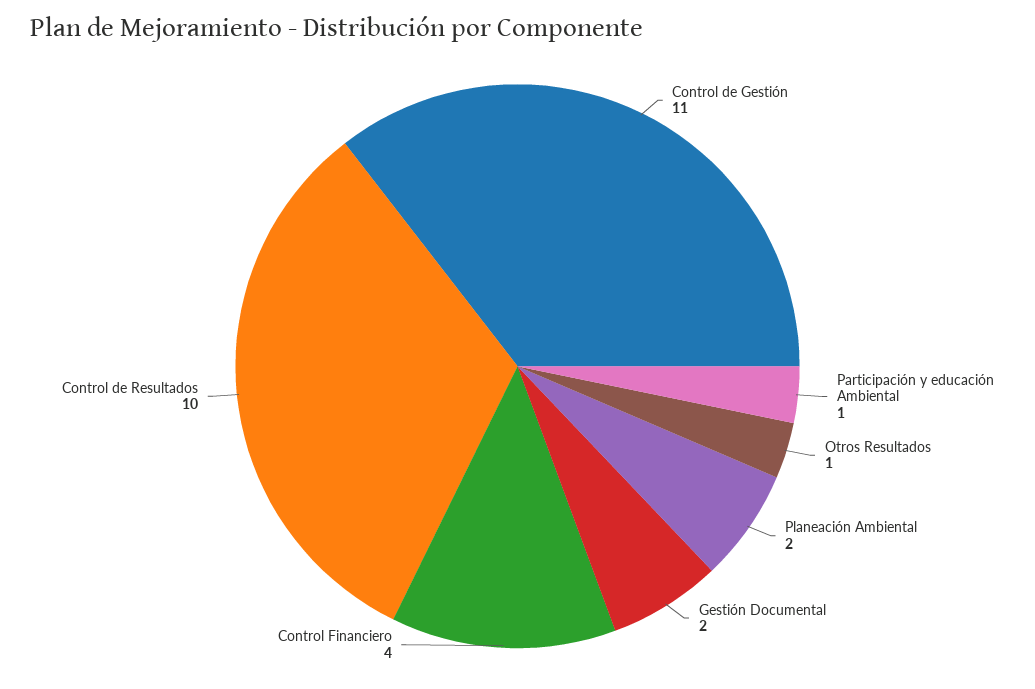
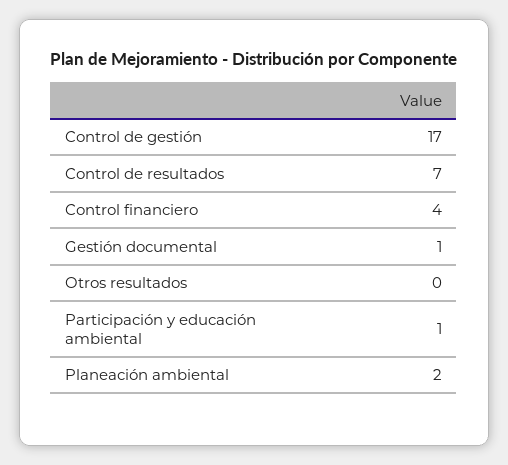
  {
-   "Control de Gestión": 11,
+   "Control de Gestión": 17,
    "Participación y educación Ambiental": 1,
-   "Otros Resultados": 1,
+   "Otros Resultados": 0,
    "Planeación Ambiental": 2,
-   "Gestión Documental": 2,
+   "Gestión Documental": 1,
    "Control Financiero": 4,
-   "Control de Resultados": 10
+   "Control de Resultados": 7
  }

